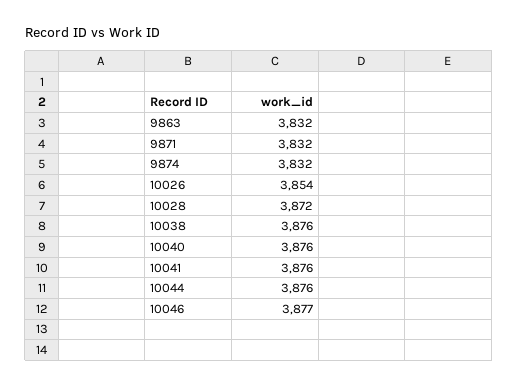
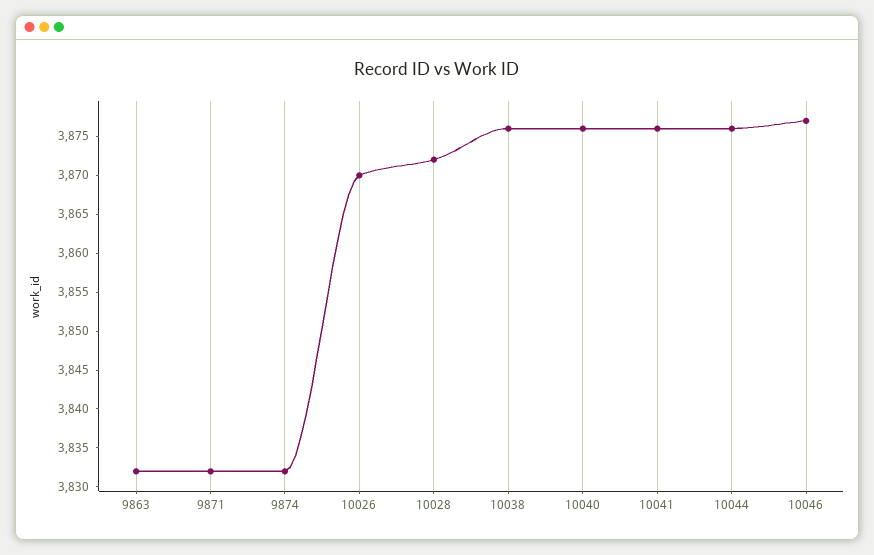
  {
    "9863": 3832,
    "9871": 3832,
    "9874": 3832,
-   "10026": 3854,
+   "10026": 3870,
    "10028": 3872,
    "10038": 3876,
    "10040": 3876,
    "10041": 3876,
    "10044": 3876,
    "10046": 3877
  }

